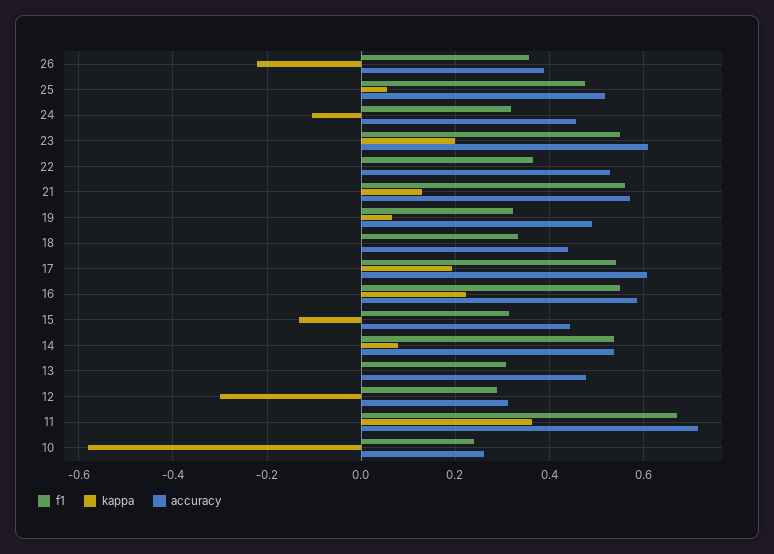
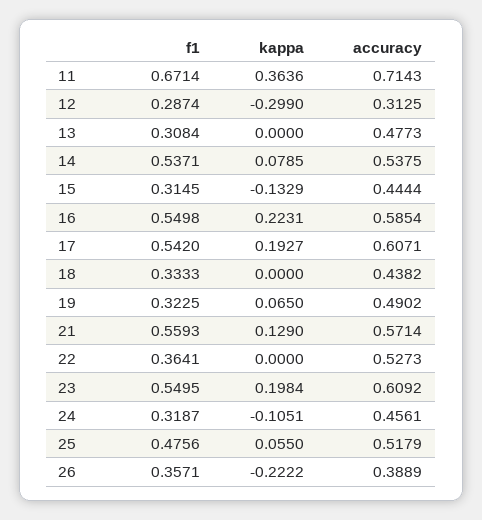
  {
    "f1": {
      "26": 0.3571,
      "25": 0.4756,
      "24": 0.3187,
      "23": 0.5495,
      "22": 0.3641,
      "21": 0.5593,
      "19": 0.3225,
      "18": 0.3333,
      "17": 0.542,
      "16": 0.5498,
      "15": 0.3145,
      "14": 0.5371,
      "13": 0.3084,
      "12": 0.2874,
-     "11": 0.6714,
+     "11": 0.6714
-     "10": 0.24
    },
    "kappa": {
      "26": -0.2222,
      "25": 0.055,
      "24": -0.1051,
      "23": 0.1984,
      "22": 0,
      "21": 0.129,
      "19": 0.065,
      "18": 0,
      "17": 0.1927,
      "16": 0.2231,
      "15": -0.1329,
      "14": 0.0785,
      "13": 0,
      "12": -0.299,
-     "11": 0.3636,
+     "11": 0.3636
-     "10": -0.58
    },
    "accuracy": {
      "26": 0.3889,
      "25": 0.5179,
      "24": 0.4561,
      "23": 0.6092,
      "22": 0.5273,
      "21": 0.5714,
      "19": 0.4902,
      "18": 0.4382,
      "17": 0.6071,
      "16": 0.5854,
      "15": 0.4444,
      "14": 0.5375,
      "13": 0.4773,
      "12": 0.3125,
-     "11": 0.7143,
+     "11": 0.7143
-     "10": 0.26
    }
  }

